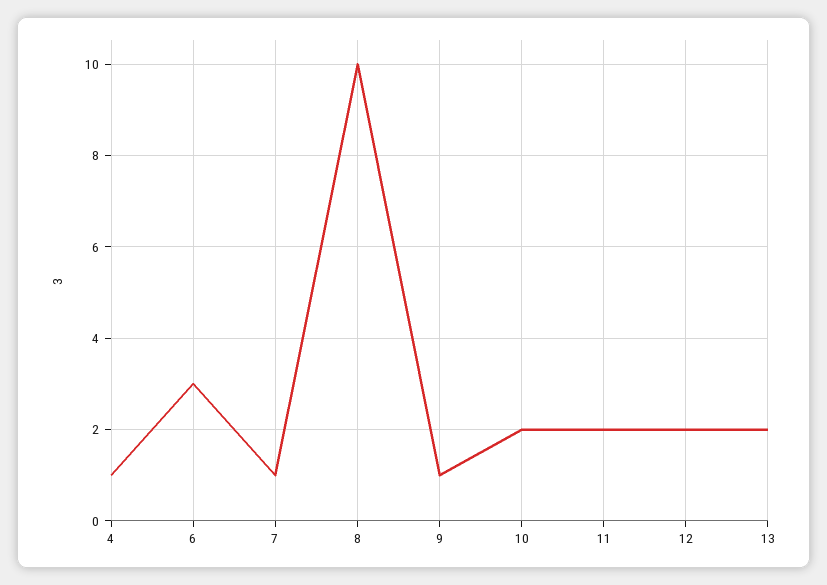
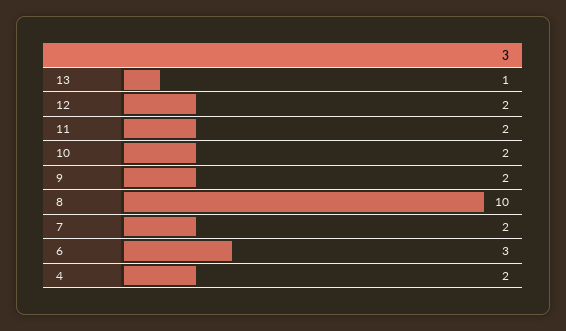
  {
-   "4": 1,
+   "4": 2,
    "6": 3,
-   "7": 1,
+   "7": 2,
    "8": 10,
-   "9": 1,
+   "9": 2,
    "10": 2,
    "11": 2,
    "12": 2,
-   "13": 2
+   "13": 1
  }

